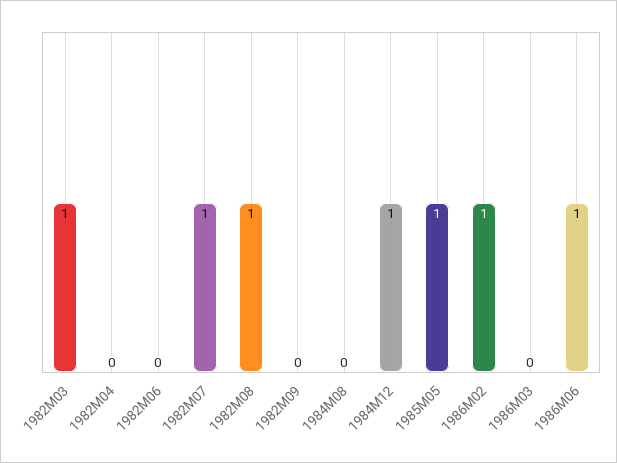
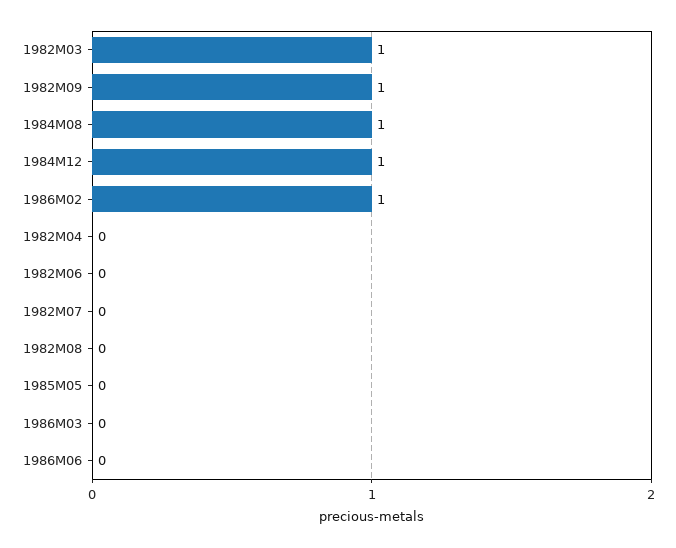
  {
    "1982M03": 1,
    "1982M04": 0,
    "1982M06": 0,
-   "1982M07": 1,
+   "1982M07": 0,
-   "1982M08": 1,
+   "1982M08": 0,
-   "1982M09": 0,
+   "1982M09": 1,
-   "1984M08": 0,
+   "1984M08": 1,
    "1984M12": 1,
-   "1985M05": 1,
+   "1985M05": 0,
    "1986M02": 1,
    "1986M03": 0,
-   "1986M06": 1
+   "1986M06": 0
  }

